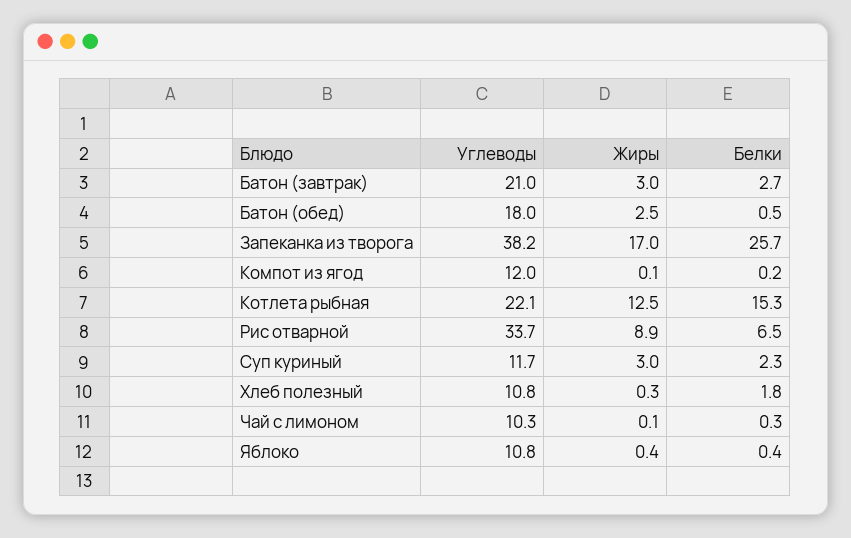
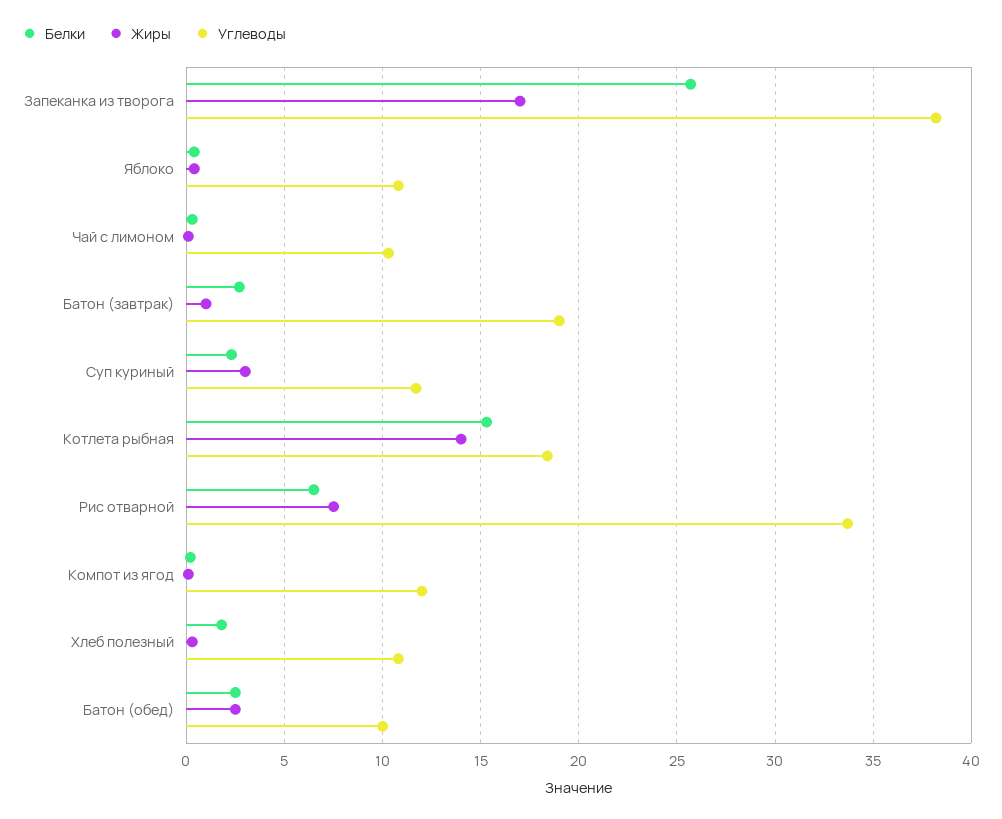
  {
    "Углеводы": {
-     "Батон (завтрак)": 21,
+     "Батон (завтрак)": 19,
-     "Батон (обед)": 18,
+     "Батон (обед)": 10,
      "Запеканка из творога": 38.2,
      "Компот из ягод": 12,
-     "Котлета рыбная": 22.1,
+     "Котлета рыбная": 18.5,
      "Рис отварной": 33.7,
      "Суп куриный": 11.7,
      "Хлеб полезный": 10.8,
      "Чай с лимоном": 10.3,
      "Яблоко": 10.8
    },
    "Жиры": {
-     "Батон (завтрак)": 3,
+     "Батон (завтрак)": 1,
      "Батон (обед)": 2.5,
      "Запеканка из творога": 17,
      "Компот из ягод": 0.1,
-     "Котлета рыбная": 12.5,
+     "Котлета рыбная": 14,
-     "Рис отварной": 8.9,
+     "Рис отварной": 7.5,
      "Суп куриный": 3,
      "Хлеб полезный": 0.3,
      "Чай с лимоном": 0.1,
      "Яблоко": 0.4
    },
    "Белки": {
      "Батон (завтрак)": 2.7,
-     "Батон (обед)": 0.5,
+     "Батон (обед)": 2.5,
      "Запеканка из творога": 25.7,
      "Компот из ягод": 0.2,
      "Котлета рыбная": 15.3,
      "Рис отварной": 6.5,
      "Суп куриный": 2.3,
      "Хлеб полезный": 1.8,
      "Чай с лимоном": 0.3,
      "Яблоко": 0.4
    }
  }

